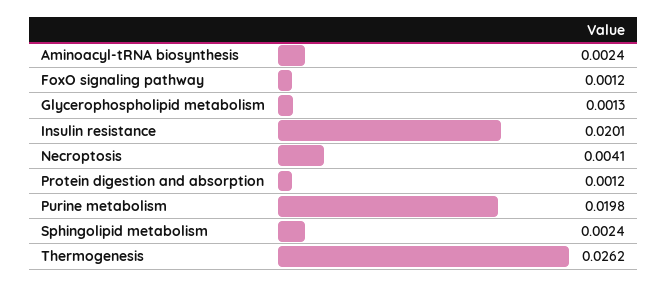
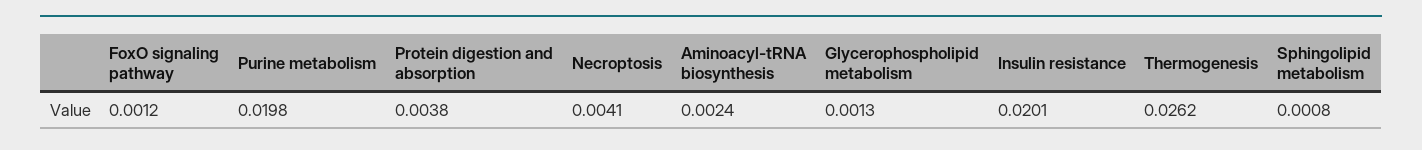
  {
    "Aminoacyl-tRNA biosynthesis": 0.0024,
    "FoxO signaling pathway": 0.0012,
    "Glycerophospholipid metabolism": 0.0013,
    "Insulin resistance": 0.0201,
    "Necroptosis": 0.0041,
-   "Protein digestion and absorption": 0.0012,
+   "Protein digestion and absorption": 0.0038,
    "Purine metabolism": 0.0198,
-   "Sphingolipid metabolism": 0.0024,
+   "Sphingolipid metabolism": 0.0008,
    "Thermogenesis": 0.0262
  }

